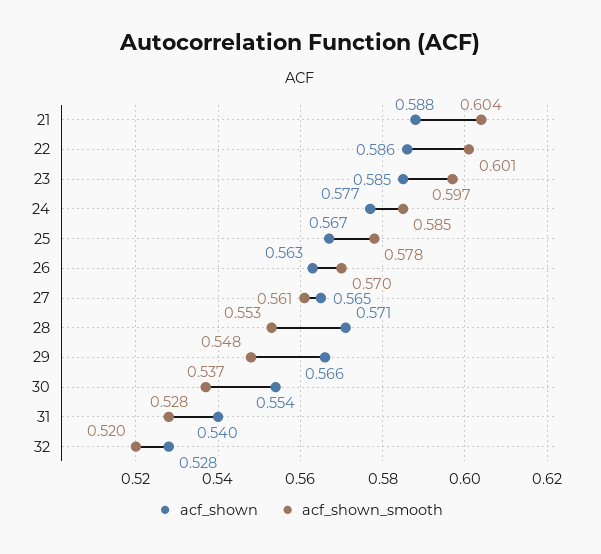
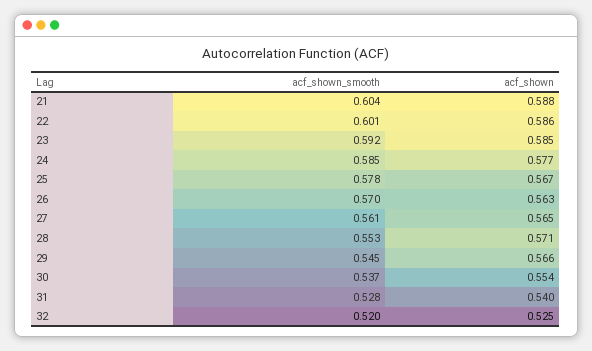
  {
    "acf_shown": {
      "21": 0.588,
      "22": 0.586,
      "23": 0.585,
      "24": 0.577,
      "25": 0.567,
      "26": 0.563,
      "27": 0.565,
      "28": 0.571,
      "29": 0.566,
      "30": 0.554,
      "31": 0.54,
-     "32": 0.528
+     "32": 0.525
    },
    "acf_shown_smooth": {
      "21": 0.604,
      "22": 0.601,
-     "23": 0.597,
+     "23": 0.592,
      "24": 0.585,
      "25": 0.578,
      "26": 0.57,
      "27": 0.561,
      "28": 0.553,
-     "29": 0.548,
+     "29": 0.545,
      "30": 0.537,
      "31": 0.528,
      "32": 0.52
    }
  }

